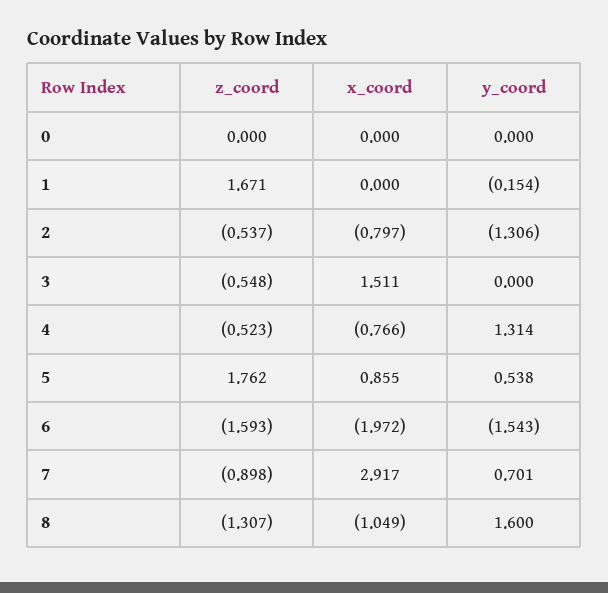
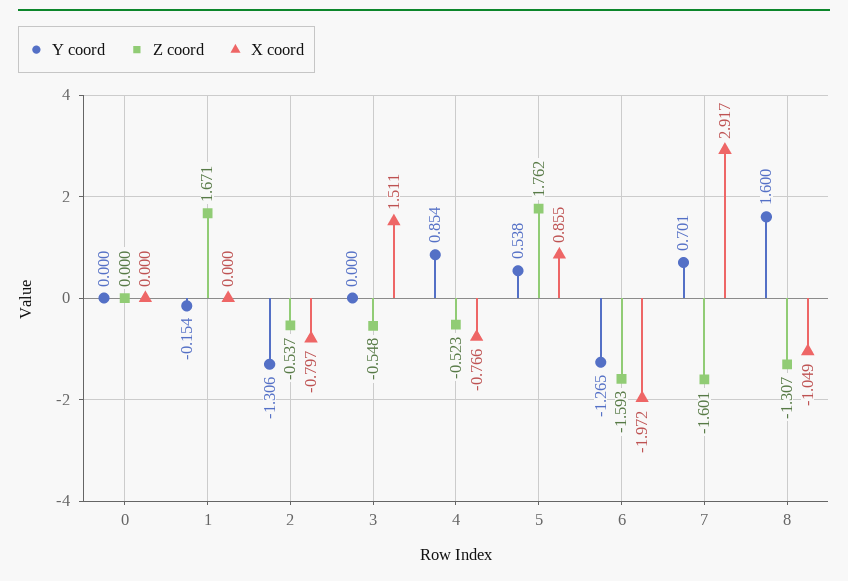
  {
    "z_coord": {
      "0": 0,
      "1": 1.671,
      "2": -0.537,
      "3": -0.548,
      "4": -0.523,
      "5": 1.762,
      "6": -1.593,
-     "7": -0.898,
+     "7": -1.601,
      "8": -1.307
    },
    "x_coord": {
      "0": 0,
      "1": 0,
      "2": -0.797,
      "3": 1.511,
      "4": -0.766,
      "5": 0.855,
      "6": -1.972,
      "7": 2.917,
      "8": -1.049
    },
    "y_coord": {
      "0": 0,
      "1": -0.154,
      "2": -1.306,
      "3": 0,
-     "4": 1.314,
+     "4": 0.854,
      "5": 0.538,
-     "6": -1.543,
+     "6": -1.265,
      "7": 0.701,
      "8": 1.6
    }
  }

